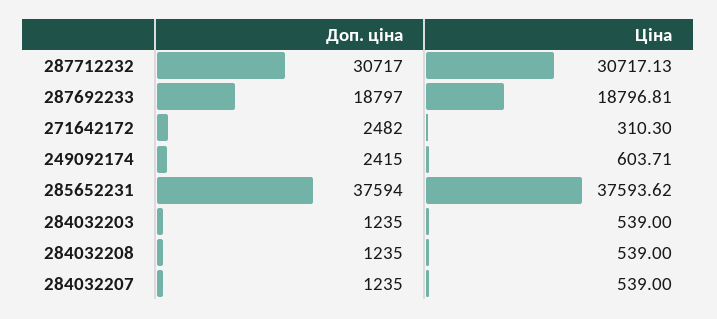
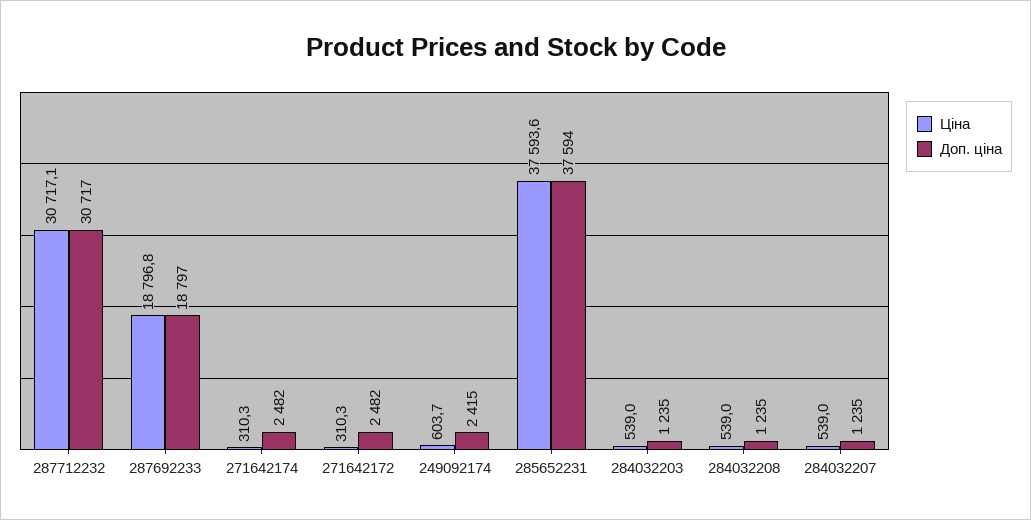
  {
    "Доп. ціна": {
      "287712232": 30717,
      "287692233": 18797,
      "271642172": 2482,
      "249092174": 2415,
      "285652231": 37594,
      "284032203": 1235,
      "284032208": 1235,
-     "284032207": 1235
+     "284032207": 1235,
+     "271642174": 2482
    },
    "Ціна": {
      "287712232": 30717.13,
      "287692233": 18796.81,
      "271642172": 310.3,
      "249092174": 603.71,
      "285652231": 37593.62,
      "284032203": 539,
      "284032208": 539,
-     "284032207": 539
+     "284032207": 539,
+     "271642174": 310.3
    }
  }

